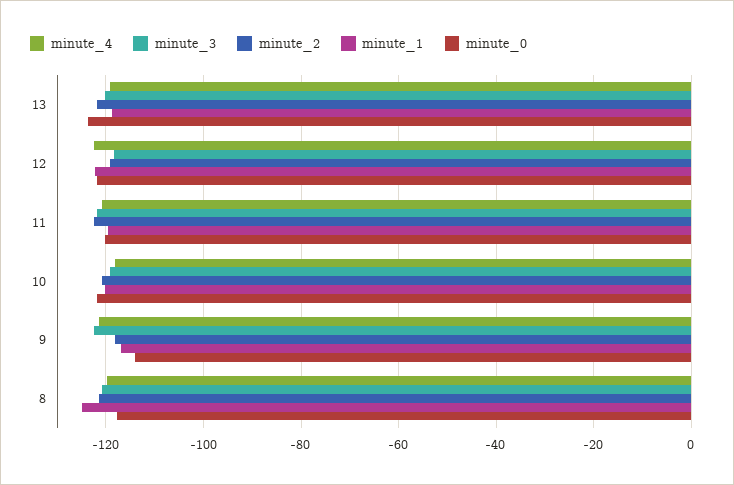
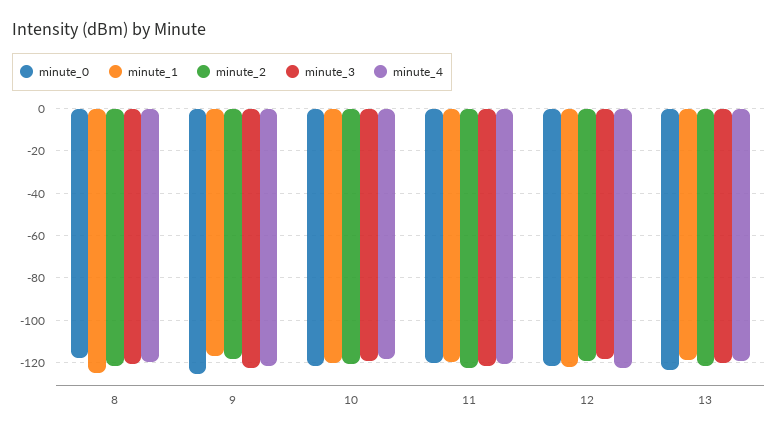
  {
    "minute_4": {
      "13": -120,
      "12": -122,
      "11": -120,
      "10": -118,
      "9": -122,
      "8": -120
    },
    "minute_3": {
      "13": -120,
      "12": -118,
      "11": -122,
      "10": -120,
      "9": -122,
      "8": -120
    },
    "minute_2": {
      "13": -122,
      "12": -120,
      "11": -122,
      "10": -120,
      "9": -118,
      "8": -122
    },
    "minute_1": {
      "13": -118,
      "12": -122,
      "11": -120,
      "10": -120,
      "9": -116,
      "8": -126
    },
    "minute_0": {
      "13": -124,
      "12": -122,
      "11": -120,
      "10": -122,
-     "9": -114,
+     "9": -125,
      "8": -118
    }
  }

